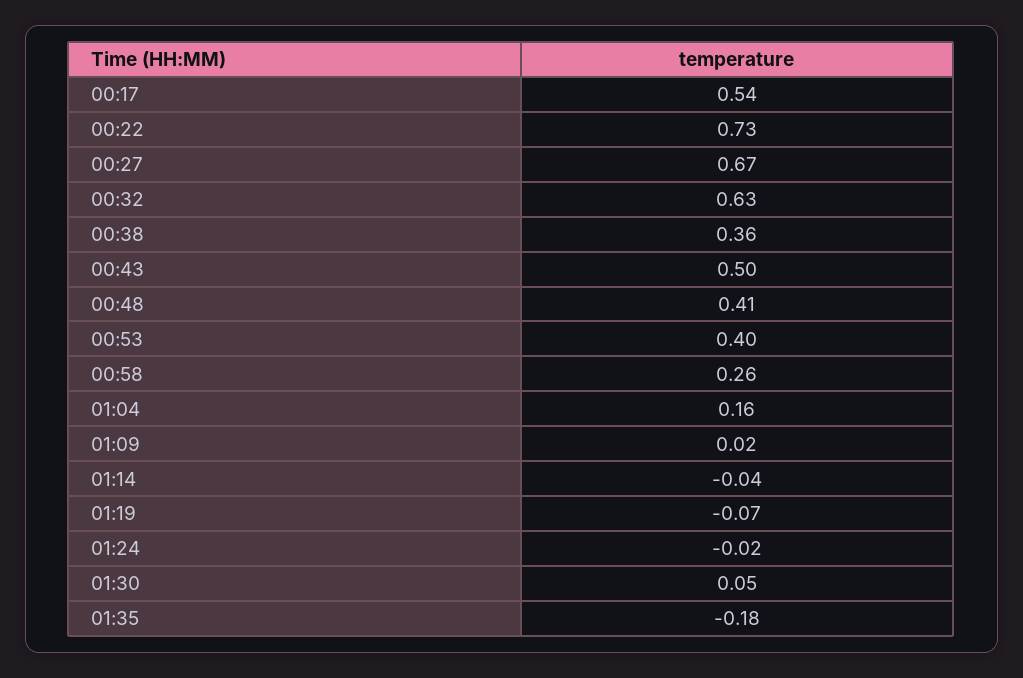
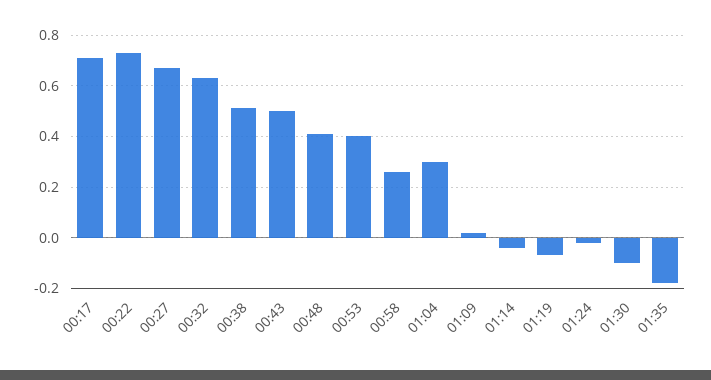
  {
-   "00:17": 0.54,
+   "00:17": 0.7,
    "00:22": 0.73,
    "00:27": 0.67,
    "00:32": 0.63,
-   "00:38": 0.36,
+   "00:38": 0.5,
    "00:43": 0.5,
    "00:48": 0.41,
    "00:53": 0.4,
    "00:58": 0.26,
-   "01:04": 0.16,
+   "01:04": 0.3,
    "01:09": 0.02,
    "01:14": -0.04,
    "01:19": -0.07,
    "01:24": -0.02,
-   "01:30": 0.05,
+   "01:30": -0.1,
    "01:35": -0.18
  }

